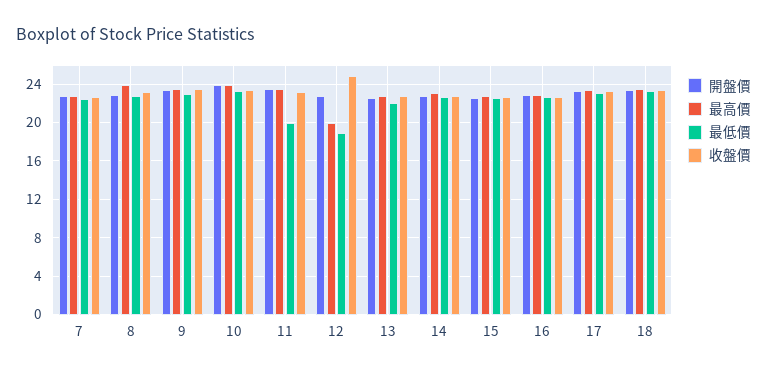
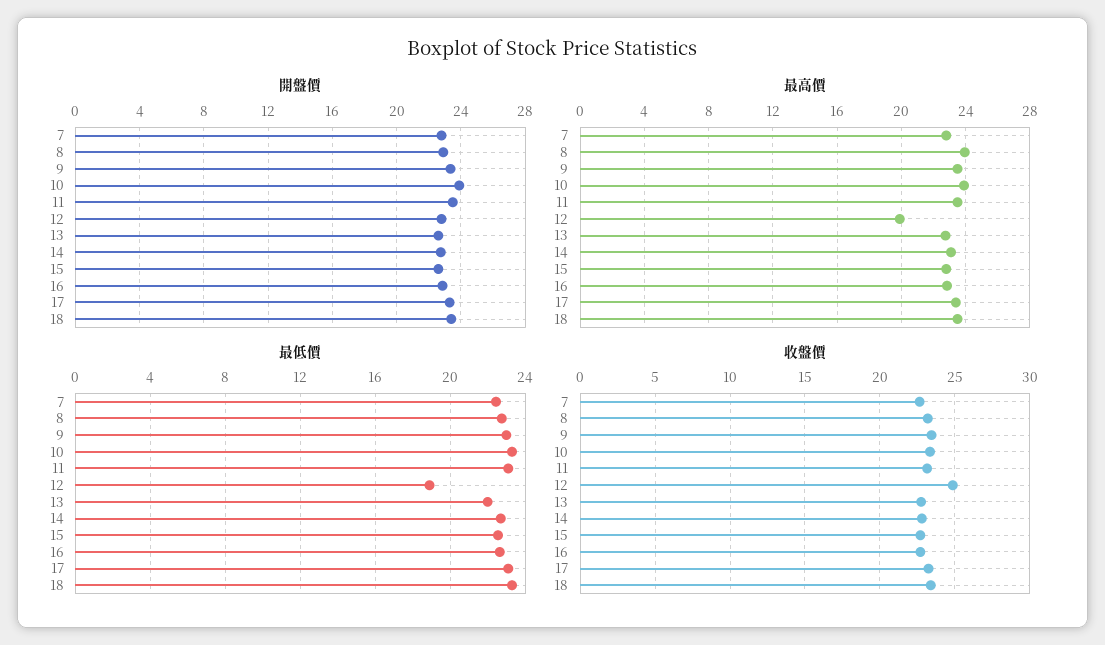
  {
    "開盤價": {
      "7": 23,
      "8": 23,
      "9": 23.5,
      "10": 24,
      "11": 23.5,
      "12": 23,
      "13": 22.5,
      "14": 23,
      "15": 22.5,
      "16": 23,
      "17": 23.5,
      "18": 23.5
    },
    "最高價": {
      "7": 23,
      "8": 24,
      "9": 23.5,
      "10": 24,
      "11": 23.5,
      "12": 20,
      "13": 23,
      "14": 23,
      "15": 23,
      "16": 23,
      "17": 23.5,
      "18": 23.5
    },
    "最低價": {
      "7": 22.5,
      "8": 23,
      "9": 23,
      "10": 23.5,
-     "11": 20,
+     "11": 23,
      "12": 19,
      "13": 22,
      "14": 22.5,
      "15": 22.5,
      "16": 22.5,
      "17": 23,
      "18": 23.5
    },
    "收盤價": {
      "7": 22.5,
      "8": 23,
      "9": 23.5,
      "10": 23.5,
      "11": 23,
      "12": 25,
      "13": 23,
      "14": 23,
      "15": 22.5,
      "16": 22.5,
      "17": 23.5,
      "18": 23.5
    }
  }

